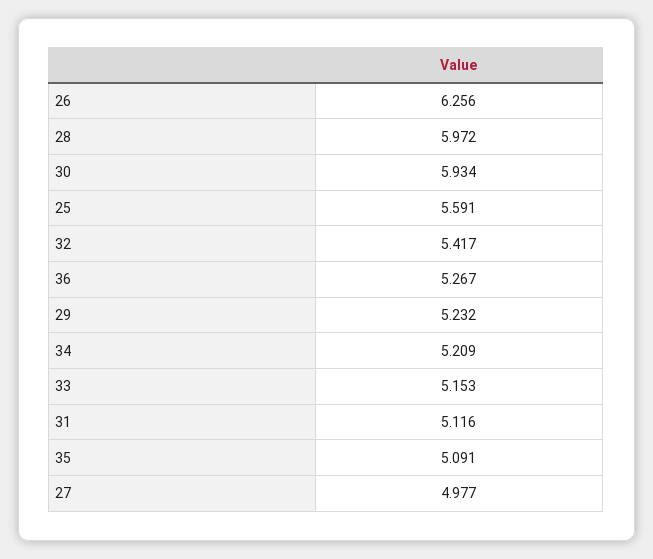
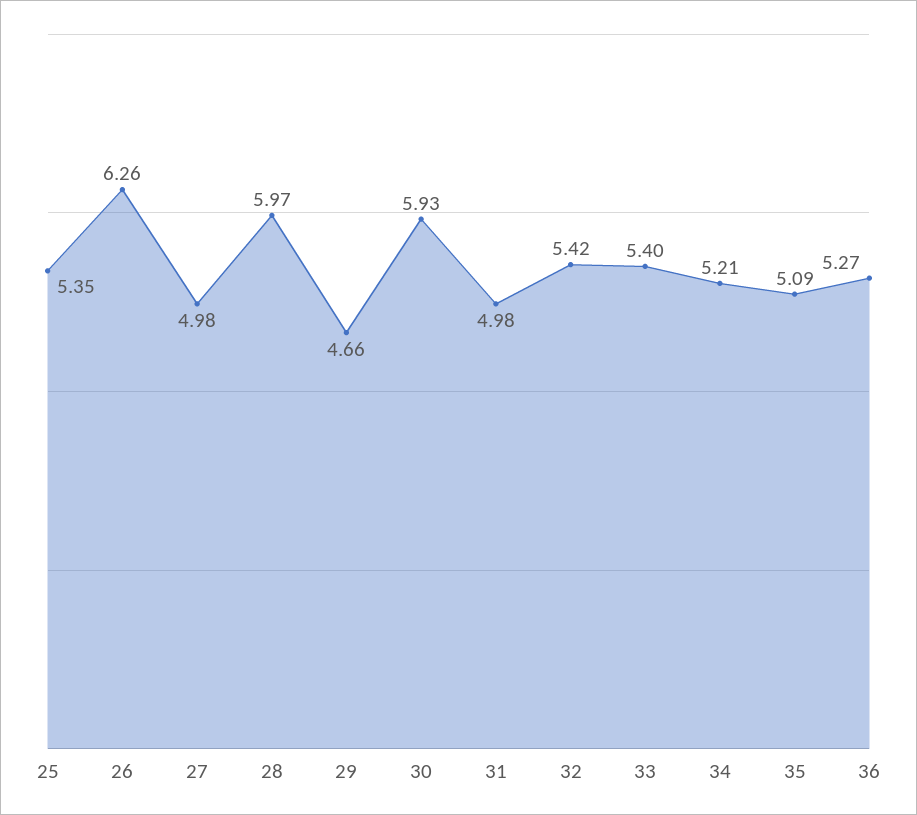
  {
    "26": 6.256,
    "28": 5.972,
    "30": 5.934,
-   "25": 5.591,
+   "25": 5.35,
    "32": 5.417,
    "36": 5.267,
-   "29": 5.232,
+   "29": 4.66,
    "34": 5.209,
-   "33": 5.153,
+   "33": 5.4,
-   "31": 5.116,
+   "31": 4.98,
    "35": 5.091,
    "27": 4.977
  }

